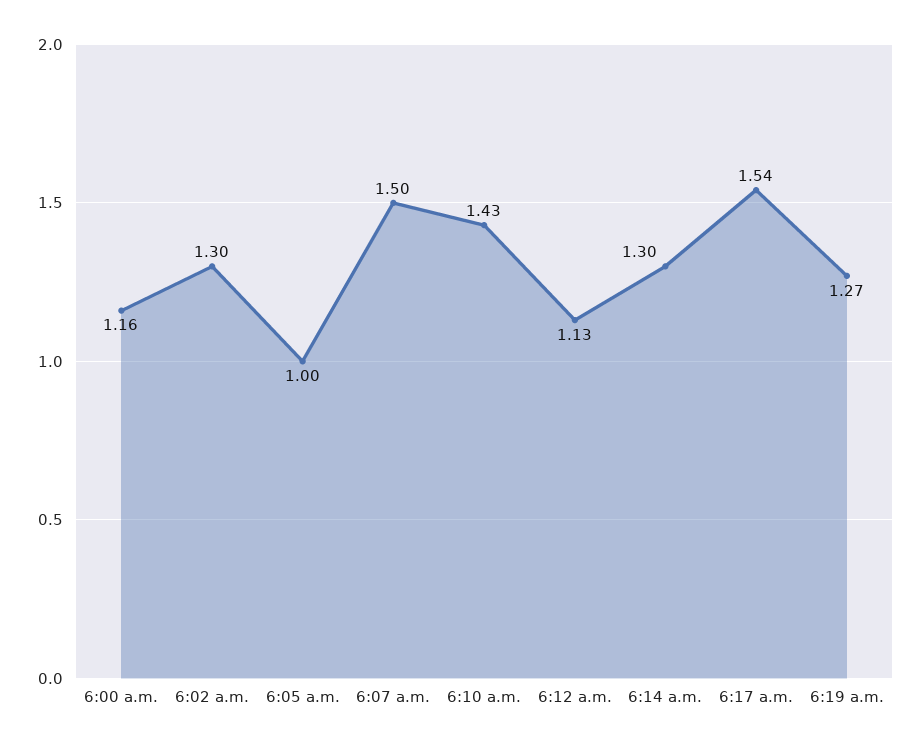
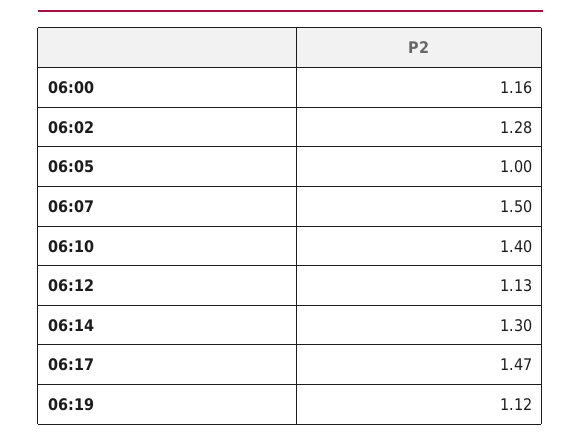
  {
    "6:00 a.m.": 1.16,
-   "6:02 a.m.": 1.3,
+   "6:02 a.m.": 1.28,
    "6:05 a.m.": 1,
    "6:07 a.m.": 1.5,
-   "6:10 a.m.": 1.43,
+   "6:10 a.m.": 1.4,
    "6:12 a.m.": 1.13,
    "6:14 a.m.": 1.3,
-   "6:17 a.m.": 1.54,
+   "6:17 a.m.": 1.47,
-   "6:19 a.m.": 1.27
+   "6:19 a.m.": 1.12
  }

